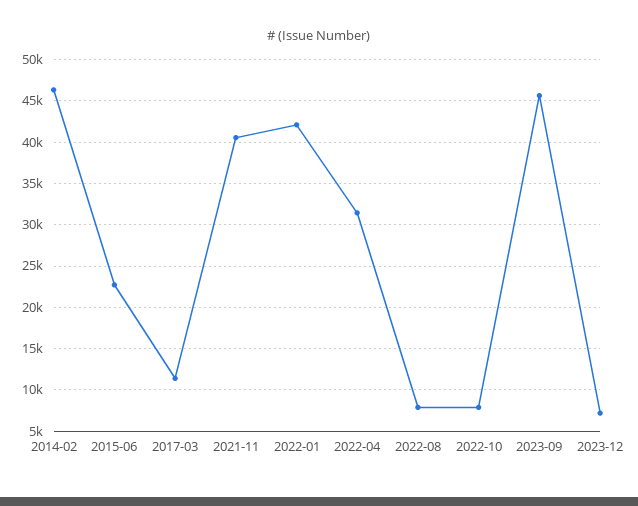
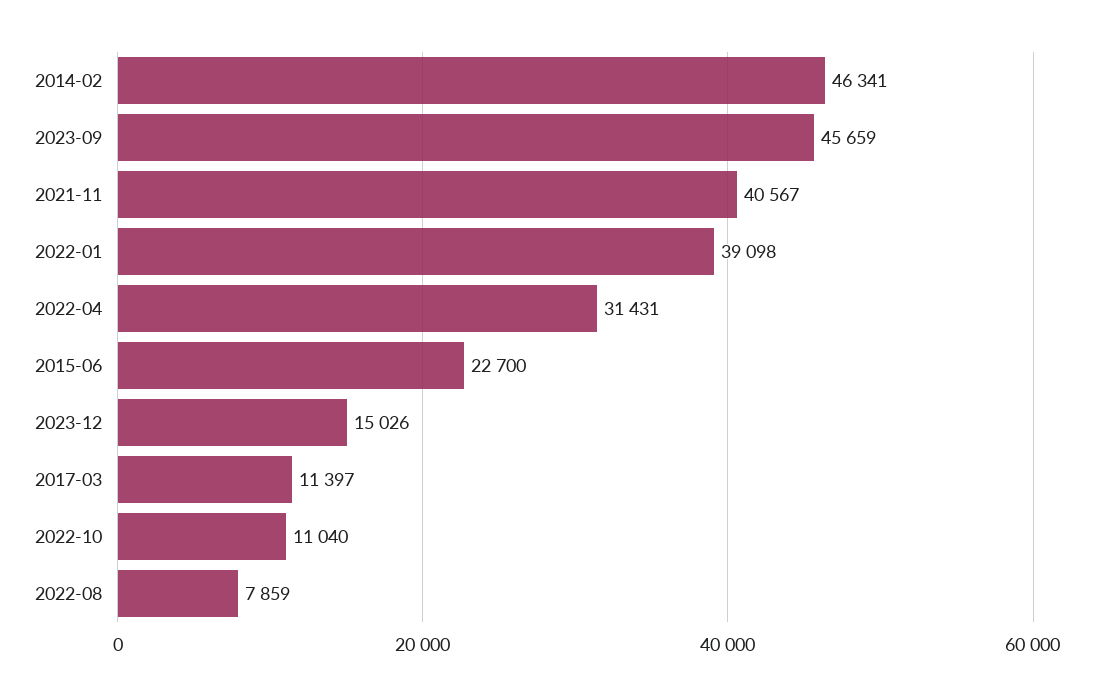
  {
    "2014-02": 46341,
    "2015-06": 22700,
    "2017-03": 11397,
    "2021-11": 40567,
-   "2022-01": 42000,
+   "2022-01": 39098,
    "2022-04": 31431,
    "2022-08": 7859,
-   "2022-10": 8000,
+   "2022-10": 11040,
    "2023-09": 45659,
-   "2023-12": 7000
+   "2023-12": 15026
  }

